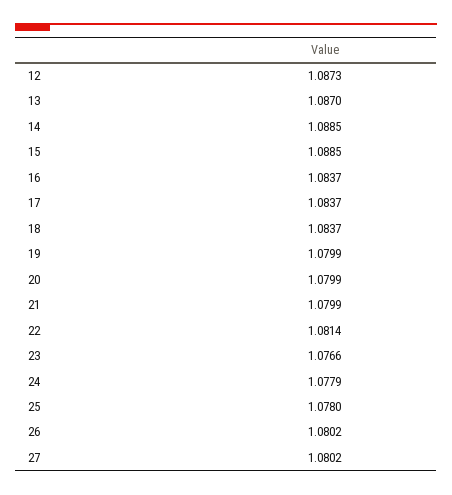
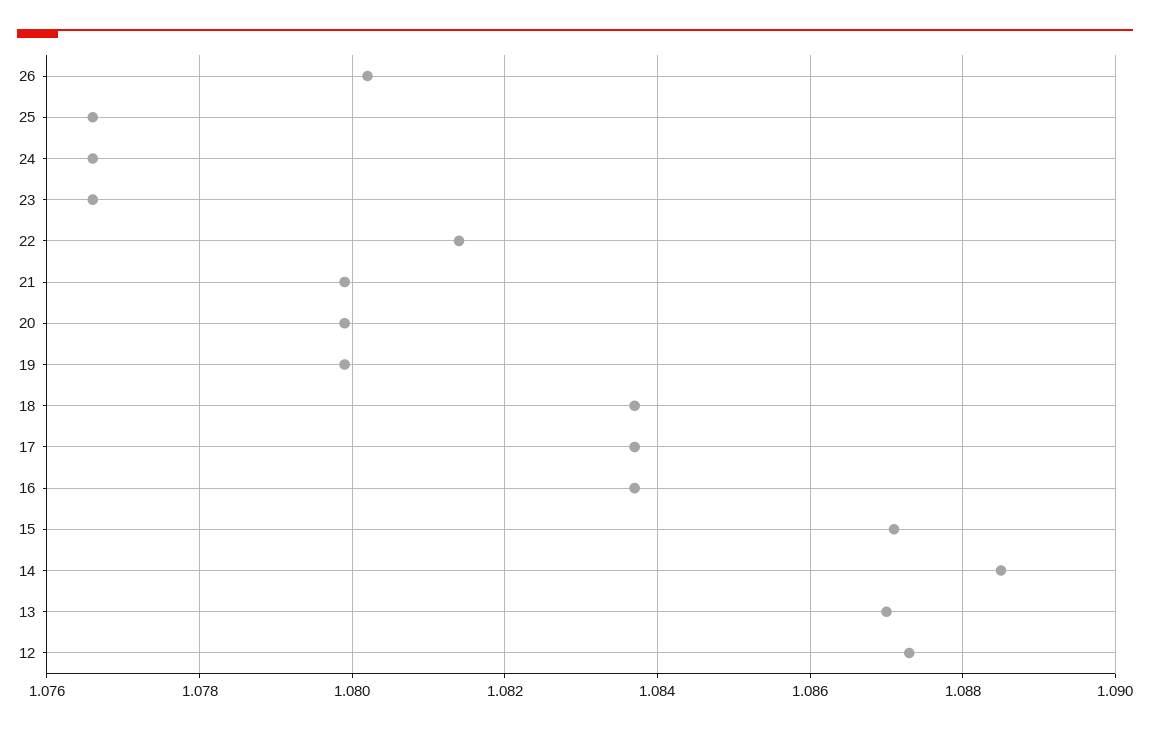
  {
    "12": 1.0873,
    "13": 1.087,
    "14": 1.0885,
-   "15": 1.0885,
+   "15": 1.087,
    "16": 1.0837,
    "17": 1.0837,
    "18": 1.0837,
    "19": 1.0799,
    "20": 1.0799,
    "21": 1.0799,
    "22": 1.0814,
    "23": 1.0766,
-   "24": 1.0779,
+   "24": 1.0765,
-   "25": 1.078,
+   "25": 1.0765,
-   "26": 1.0802,
+   "26": 1.0802
-   "27": 1.0802
  }

